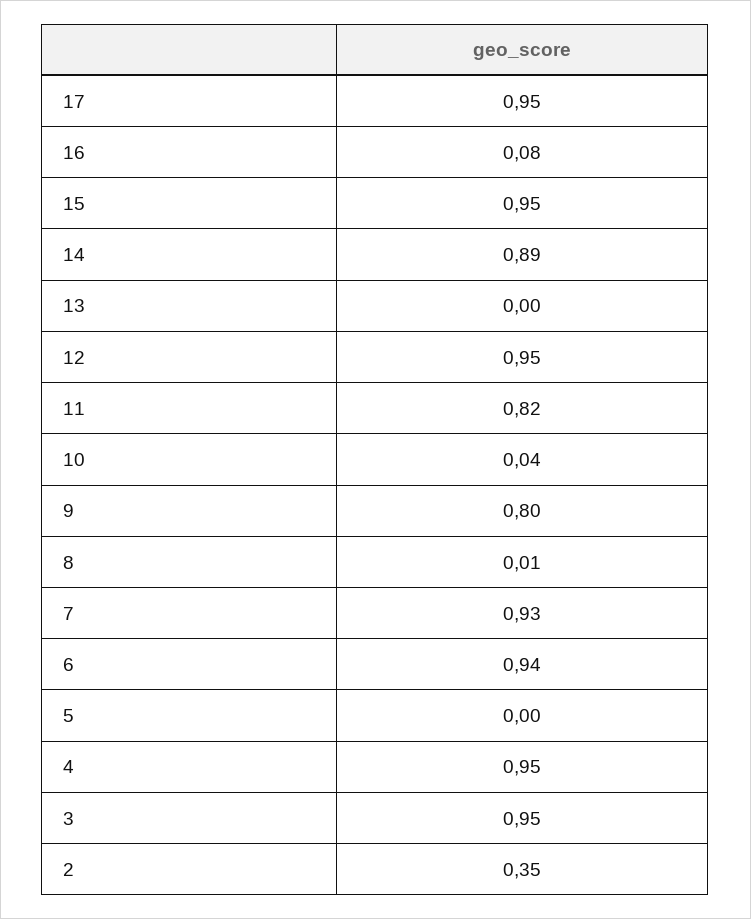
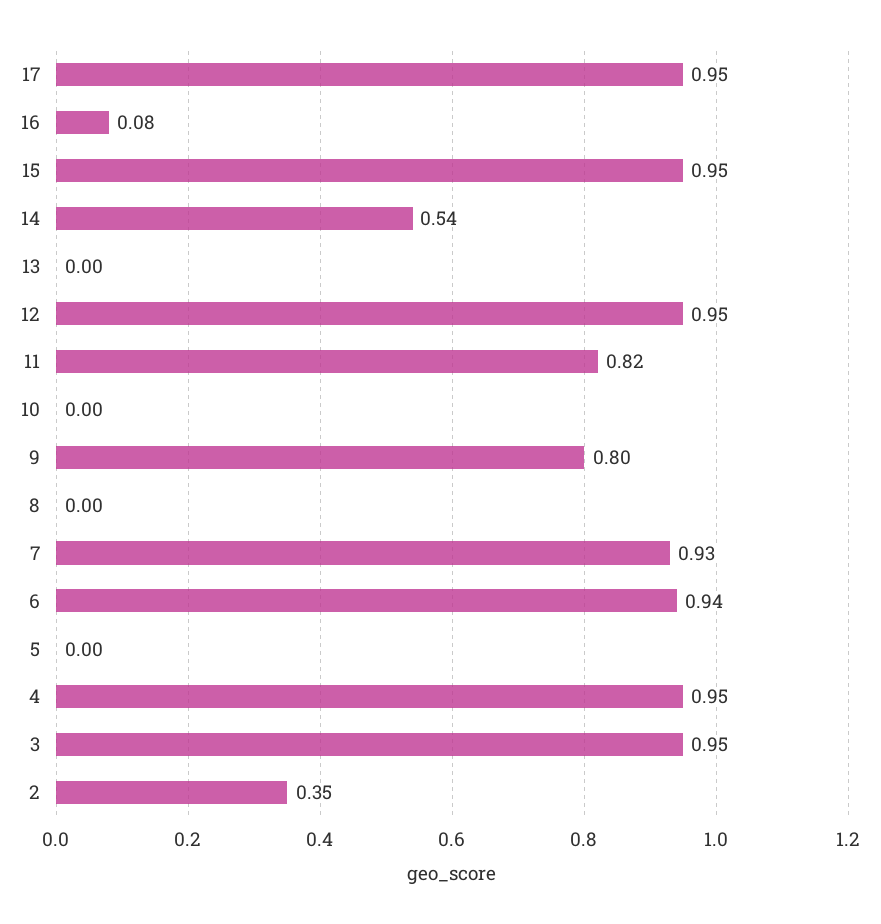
  {
    "17": 0.95,
    "16": 0.08,
    "15": 0.95,
-   "14": 0.89,
+   "14": 0.54,
    "13": 0,
    "12": 0.95,
    "11": 0.82,
-   "10": 0.04,
+   "10": 0,
    "9": 0.8,
-   "8": 0.01,
+   "8": 0,
    "7": 0.93,
    "6": 0.94,
    "5": 0,
    "4": 0.95,
    "3": 0.95,
    "2": 0.35
  }

